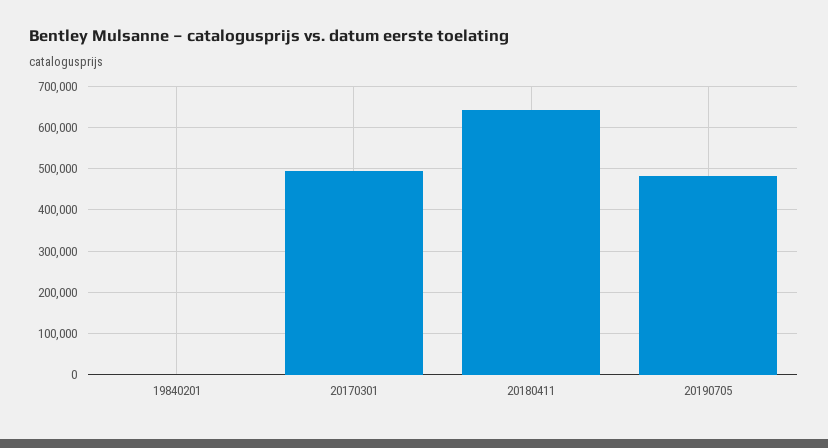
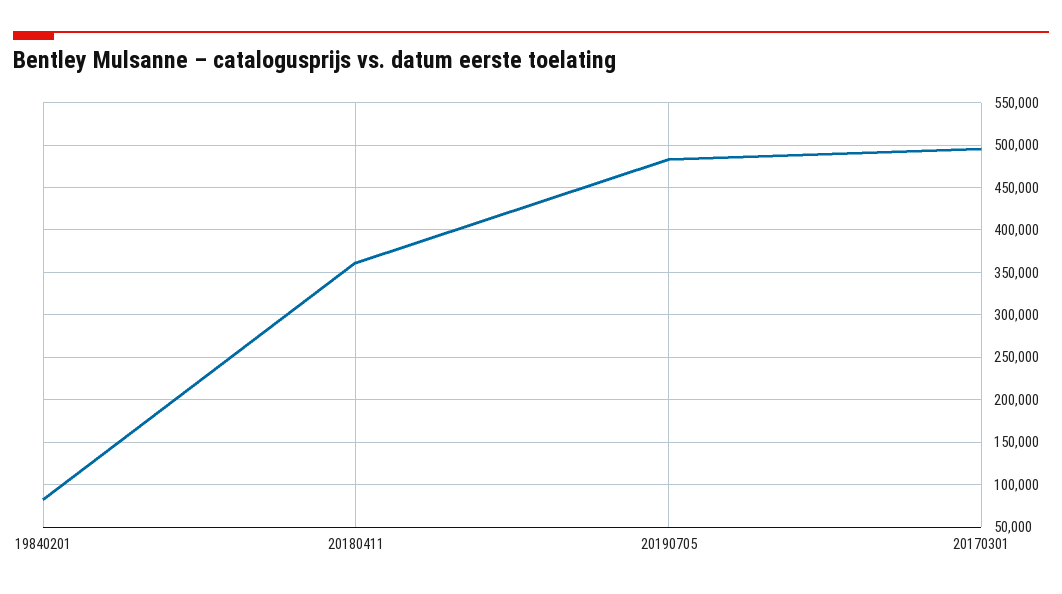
  {
-   "19840201": 0,
+   "19840201": 80000,
    "20170301": 500000,
-   "20180411": 640000,
+   "20180411": 360000,
    "20190705": 480000
  }

